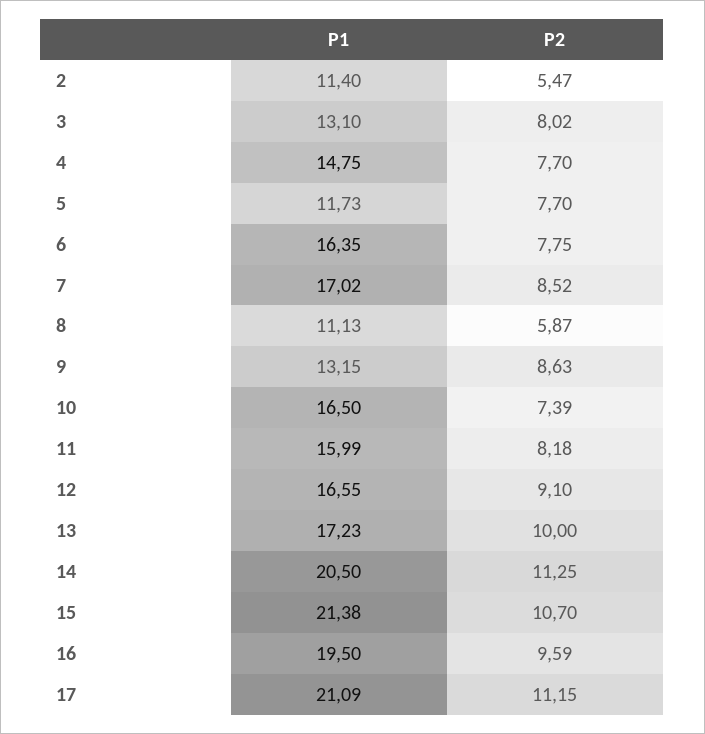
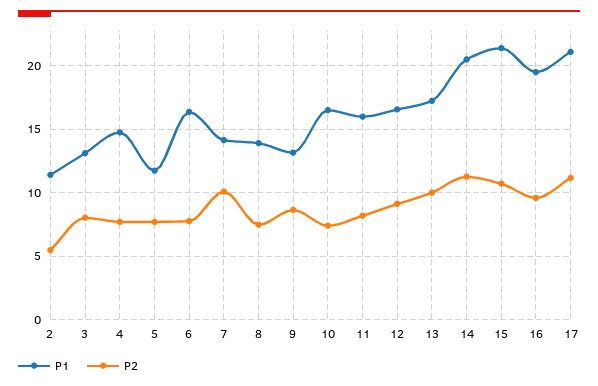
  {
    "P1": {
      "2": 11.4,
      "3": 13.1,
      "4": 14.75,
      "5": 11.73,
      "6": 16.35,
-     "7": 17.02,
+     "7": 14,
-     "8": 11.13,
+     "8": 14,
      "9": 13.15,
      "10": 16.5,
      "11": 15.99,
      "12": 16.55,
      "13": 17.23,
      "14": 20.5,
      "15": 21.38,
      "16": 19.5,
      "17": 21.09
    },
    "P2": {
      "2": 5.47,
      "3": 8.02,
      "4": 7.7,
      "5": 7.7,
      "6": 7.75,
-     "7": 8.52,
+     "7": 10,
-     "8": 5.87,
+     "8": 7.5,
      "9": 8.63,
      "10": 7.39,
      "11": 8.18,
      "12": 9.1,
      "13": 10,
      "14": 11.25,
      "15": 10.7,
      "16": 9.59,
      "17": 11.15
    }
  }

